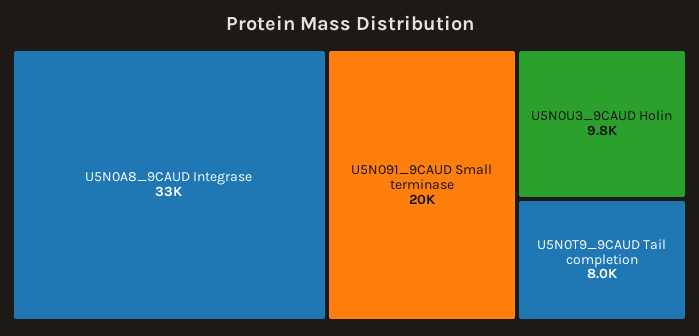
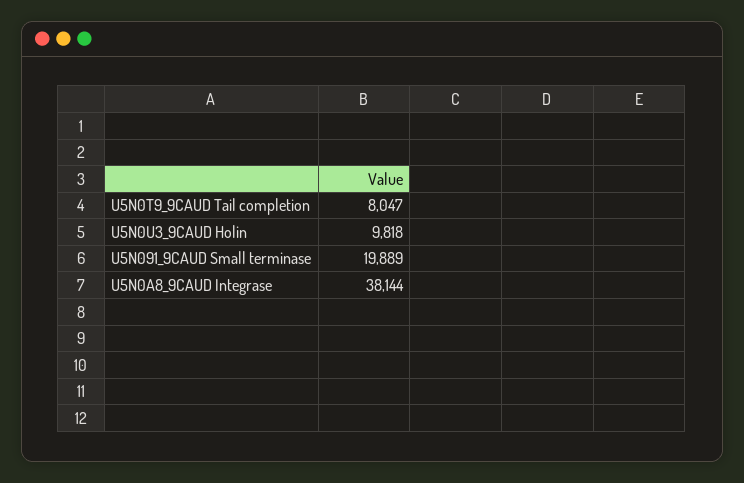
  {
-   "U5N0A8_9CAUD Integrase": 33000,
+   "U5N0A8_9CAUD Integrase": 38144,
    "U5N091_9CAUD Small terminase": 19889,
    "U5N0U3_9CAUD Holin": 9818,
    "U5N0T9_9CAUD Tail completion": 8047
  }

